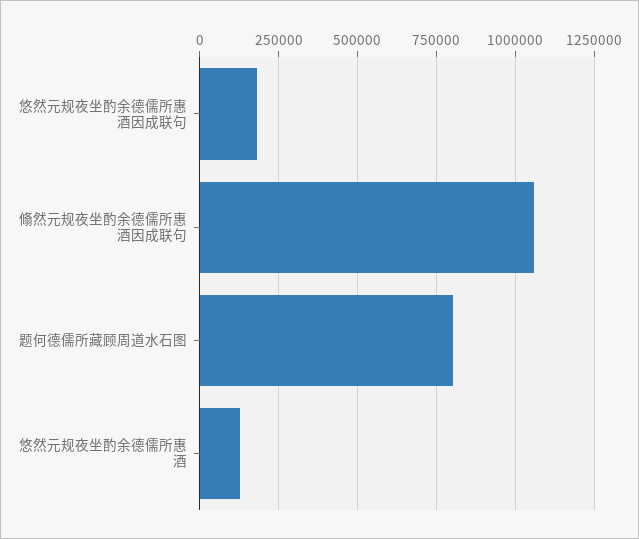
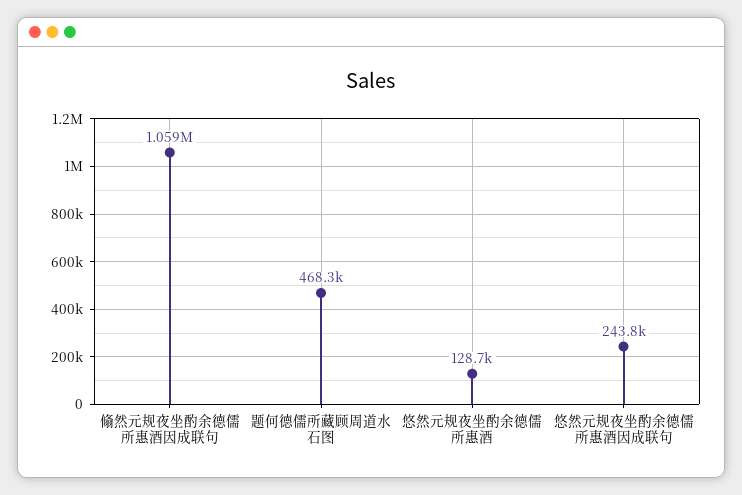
  {
-   "悠然元规夜坐酌余德儒所惠酒因成联句": 175000,
+   "悠然元规夜坐酌余德儒所惠酒因成联句": 243800,
    "翛然元规夜坐酌余德儒所惠酒因成联句": 1059000,
-   "题何德儒所藏顾周道水石图": 800000,
+   "题何德儒所藏顾周道水石图": 468300,
    "悠然元规夜坐酌余德儒所惠酒": 128700
  }

